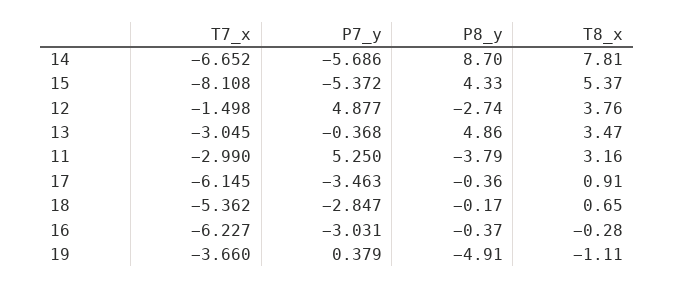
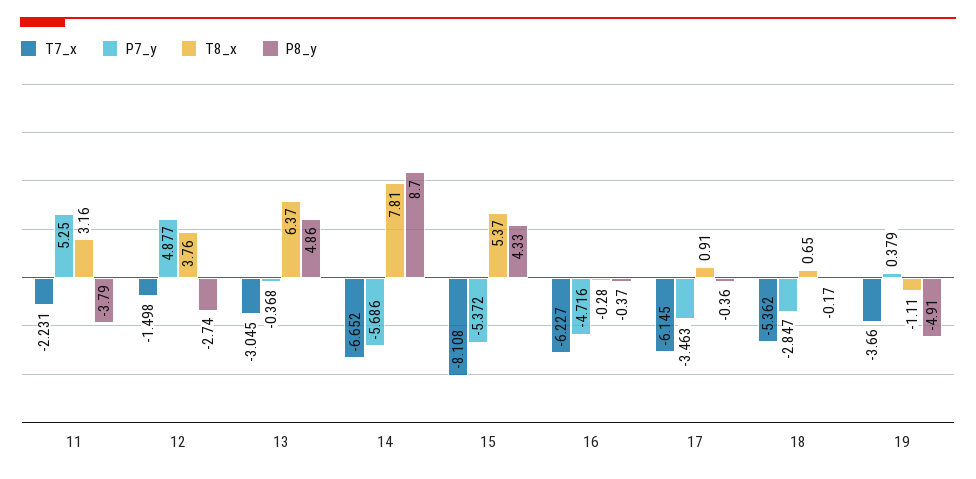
  {
    "T7_x": {
      "14": -6.652,
      "15": -8.108,
      "12": -1.498,
      "13": -3.045,
-     "11": -2.99,
+     "11": -2.231,
      "17": -6.145,
      "18": -5.362,
      "16": -6.227,
      "19": -3.66
    },
    "P7_y": {
      "14": -5.686,
      "15": -5.372,
      "12": 4.877,
      "13": -0.368,
      "11": 5.25,
      "17": -3.463,
      "18": -2.847,
-     "16": -3.031,
+     "16": -4.716,
      "19": 0.379
    },
    "P8_y": {
      "14": 8.7,
      "15": 4.33,
      "12": -2.74,
      "13": 4.86,
      "11": -3.79,
      "17": -0.36,
      "18": -0.17,
      "16": -0.37,
      "19": -4.91
    },
    "T8_x": {
      "14": 7.81,
      "15": 5.37,
      "12": 3.76,
-     "13": 3.47,
+     "13": 6.37,
      "11": 3.16,
      "17": 0.91,
      "18": 0.65,
      "16": -0.28,
      "19": -1.11
    }
  }

